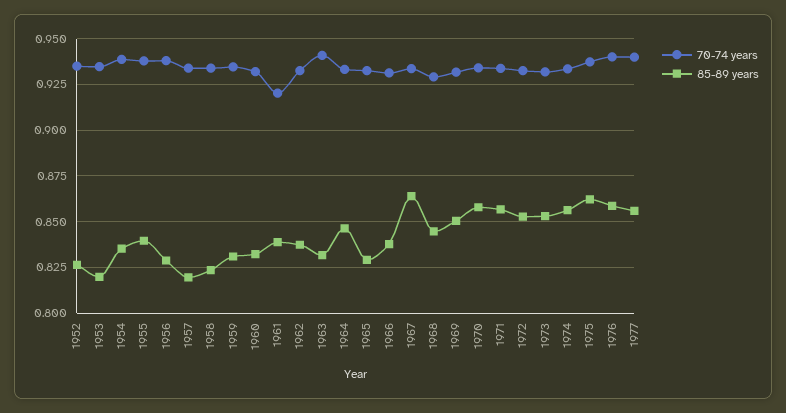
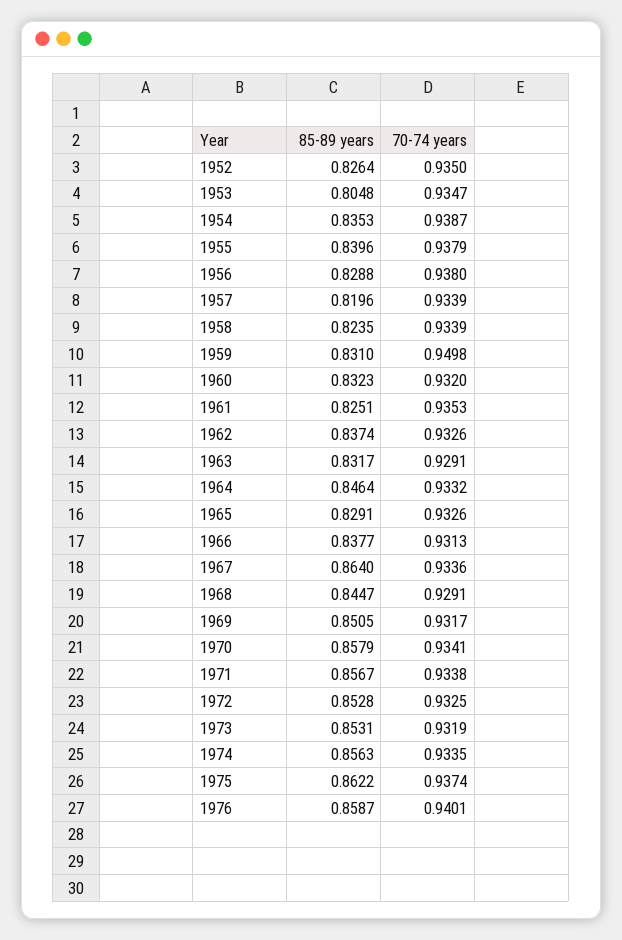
  {
    "70-74 years": {
      "1952": 0.935,
      "1953": 0.9347,
      "1954": 0.9387,
      "1955": 0.9379,
      "1956": 0.938,
      "1957": 0.9339,
      "1958": 0.9339,
-     "1959": 0.935,
+     "1959": 0.9498,
      "1960": 0.932,
-     "1961": 0.92,
+     "1961": 0.9353,
      "1962": 0.9326,
-     "1963": 0.94,
+     "1963": 0.9291,
      "1964": 0.9332,
      "1965": 0.9326,
      "1966": 0.9313,
      "1967": 0.9336,
      "1968": 0.9291,
      "1969": 0.9317,
      "1970": 0.9341,
      "1971": 0.9338,
      "1972": 0.9325,
      "1973": 0.9319,
      "1974": 0.9335,
      "1975": 0.9374,
-     "1976": 0.9401,
+     "1976": 0.9401
-     "1977": 0.94
    },
    "85-89 years": {
      "1952": 0.8264,
-     "1953": 0.82,
+     "1953": 0.8048,
      "1954": 0.8353,
      "1955": 0.8396,
      "1956": 0.8288,
      "1957": 0.8196,
      "1958": 0.8235,
      "1959": 0.831,
      "1960": 0.8323,
-     "1961": 0.84,
+     "1961": 0.8251,
      "1962": 0.8374,
      "1963": 0.8317,
      "1964": 0.8464,
      "1965": 0.8291,
      "1966": 0.8377,
      "1967": 0.864,
      "1968": 0.8447,
      "1969": 0.8505,
      "1970": 0.8579,
      "1971": 0.8567,
      "1972": 0.8528,
      "1973": 0.8531,
      "1974": 0.8563,
      "1975": 0.8622,
-     "1976": 0.8587,
+     "1976": 0.8587
-     "1977": 0.855
    }
  }

